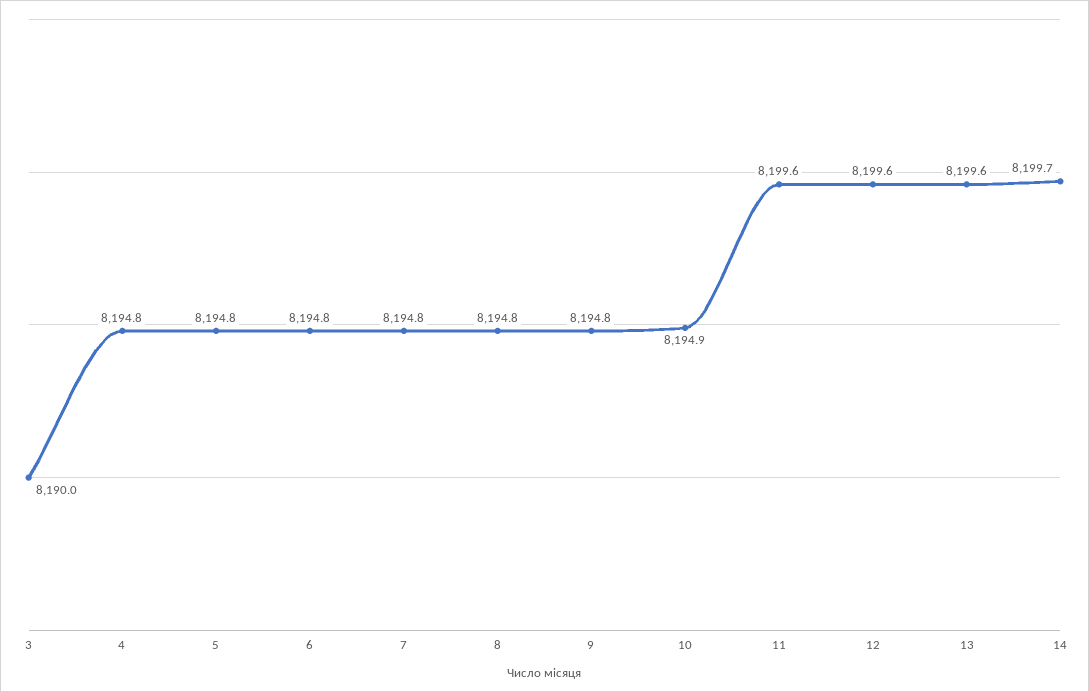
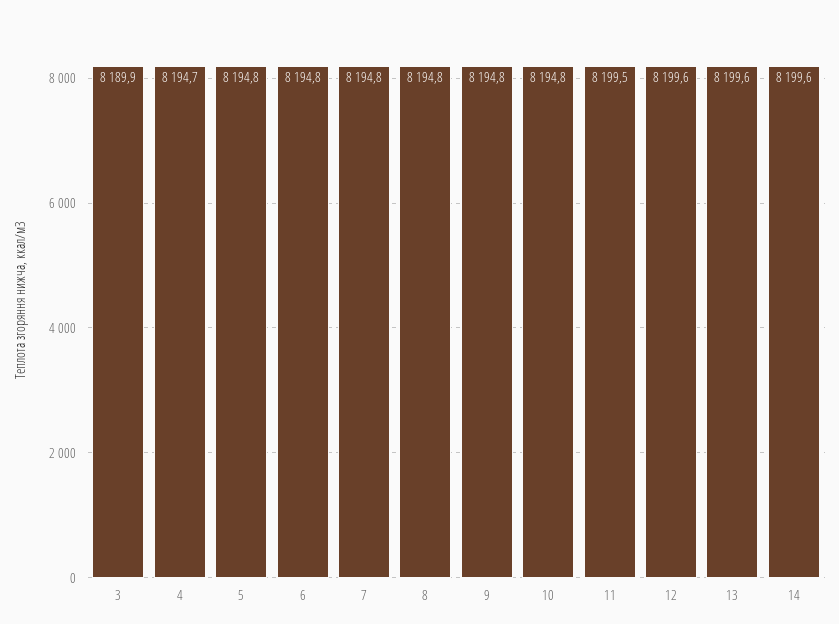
  {
-   "3": 8190,
+   "3": 8189.9,
-   "4": 8194.8,
+   "4": 8194.7,
    "5": 8194.8,
    "6": 8194.8,
    "7": 8194.8,
    "8": 8194.8,
    "9": 8194.8,
-   "10": 8194.9,
+   "10": 8194.8,
-   "11": 8199.6,
+   "11": 8199.5,
    "12": 8199.6,
    "13": 8199.6,
-   "14": 8199.7
+   "14": 8199.6
  }

